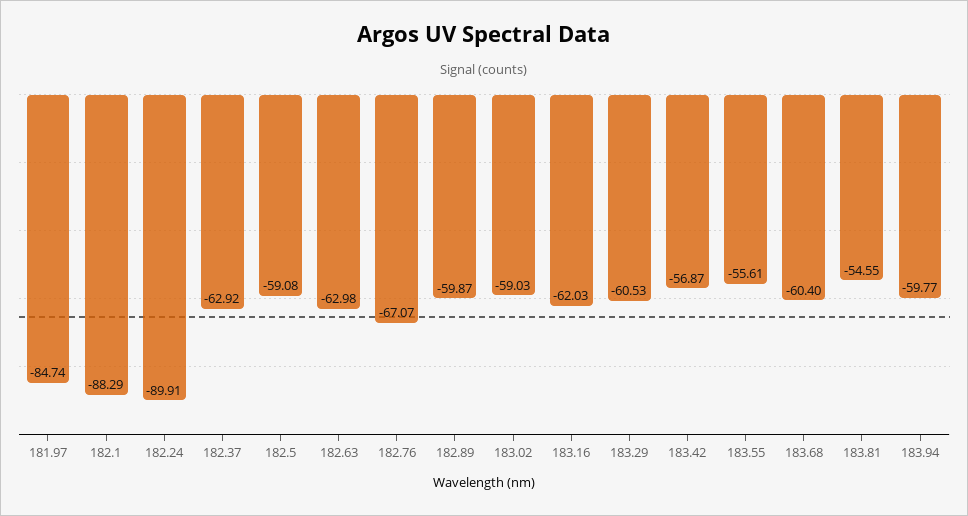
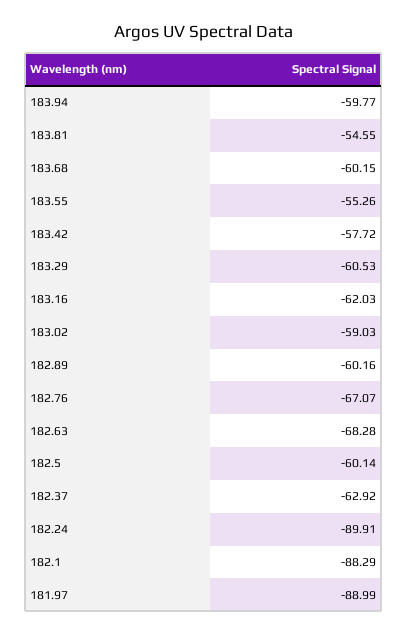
  {
-   "181.97": -84.74,
+   "181.97": -88.99,
    "182.1": -88.29,
    "182.24": -89.91,
    "182.37": -62.92,
-   "182.5": -59.08,
+   "182.5": -60.14,
-   "182.63": -62.98,
+   "182.63": -68.28,
    "182.76": -67.07,
-   "182.89": -59.87,
+   "182.89": -60.16,
    "183.02": -59.03,
    "183.16": -62.03,
    "183.29": -60.53,
-   "183.42": -56.87,
+   "183.42": -57.72,
-   "183.55": -55.61,
+   "183.55": -55.26,
-   "183.68": -60.4,
+   "183.68": -60.15,
    "183.81": -54.55,
    "183.94": -59.77
  }

